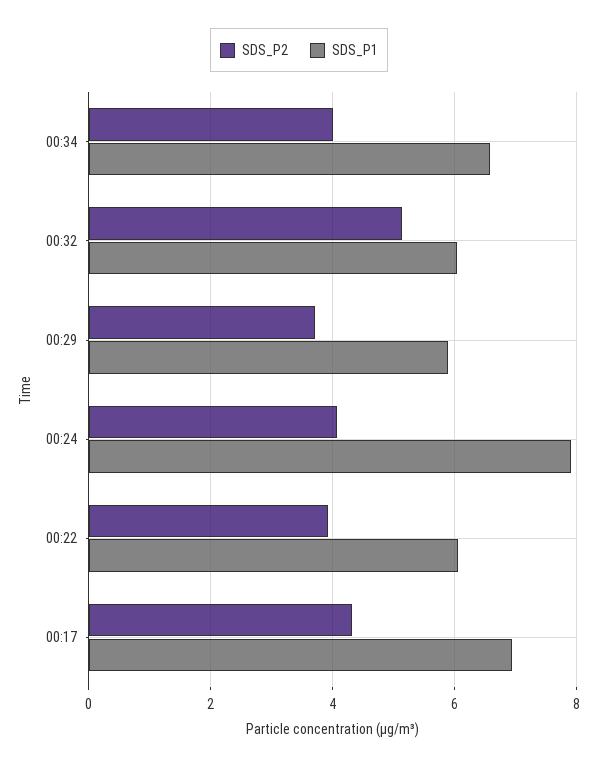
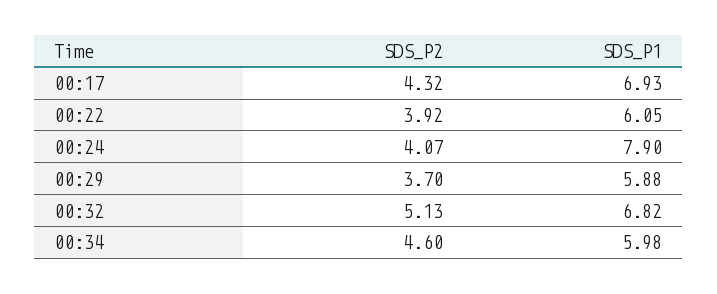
  {
    "SDS_P2": {
-     "00:34": 4,
+     "00:34": 4.6,
      "00:32": 5.13,
      "00:29": 3.7,
      "00:24": 4.07,
      "00:22": 3.92,
      "00:17": 4.32
    },
    "SDS_P1": {
-     "00:34": 6.6,
+     "00:34": 5.98,
-     "00:32": 6,
+     "00:32": 6.82,
      "00:29": 5.88,
      "00:24": 7.9,
      "00:22": 6.05,
      "00:17": 6.93
    }
  }

